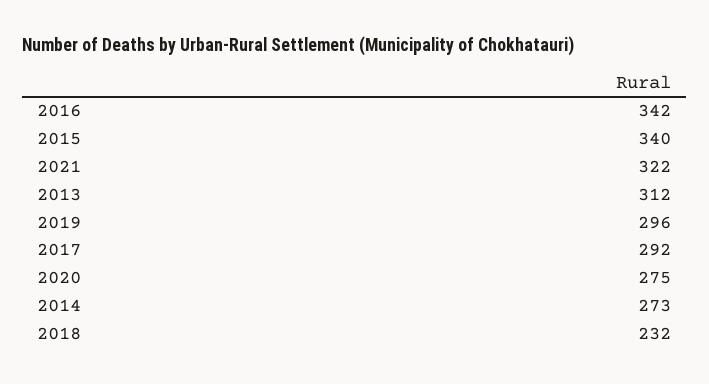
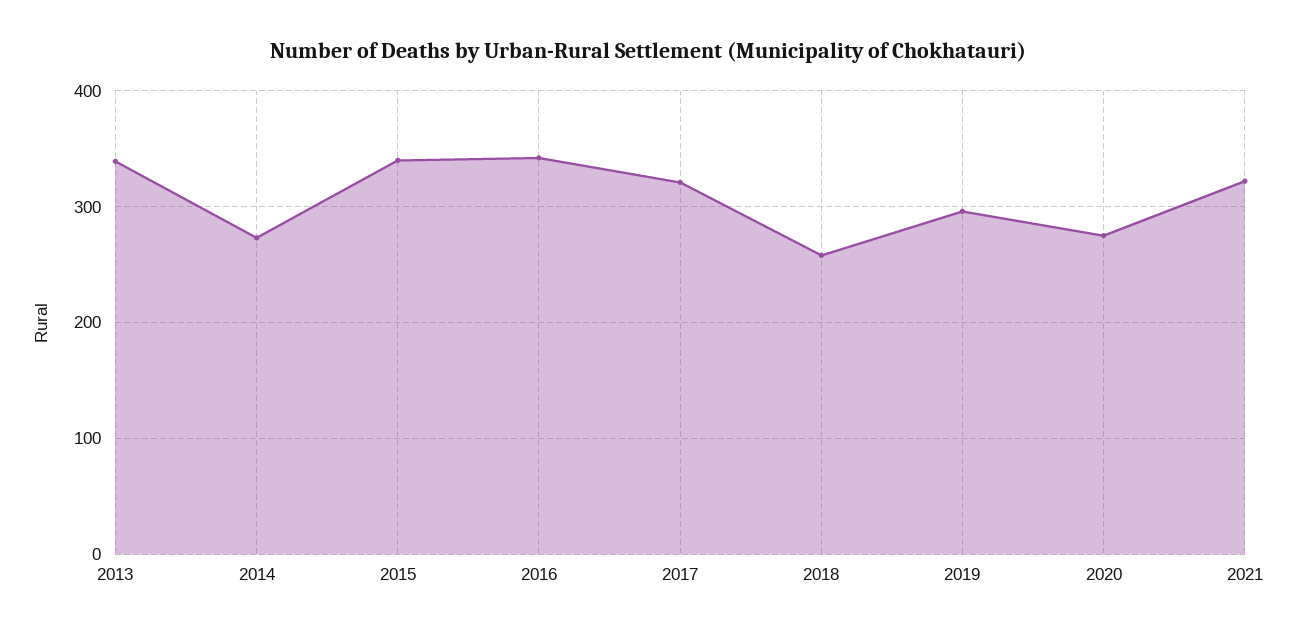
  {
    "2016": 342,
    "2015": 340,
    "2021": 322,
-   "2013": 312,
+   "2013": 340,
    "2019": 296,
-   "2017": 292,
+   "2017": 320,
    "2020": 275,
    "2014": 273,
-   "2018": 232
+   "2018": 260
  }

